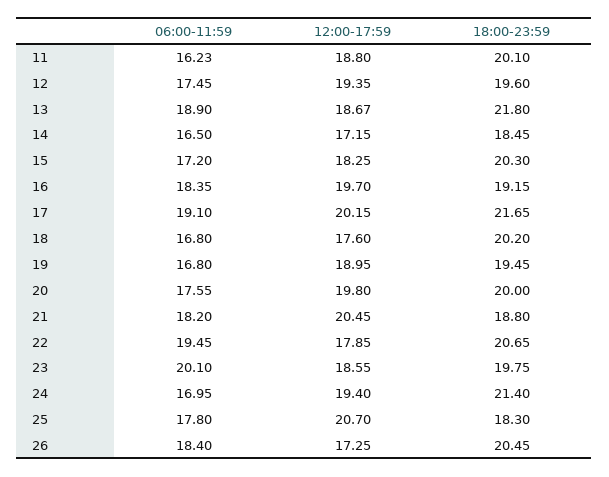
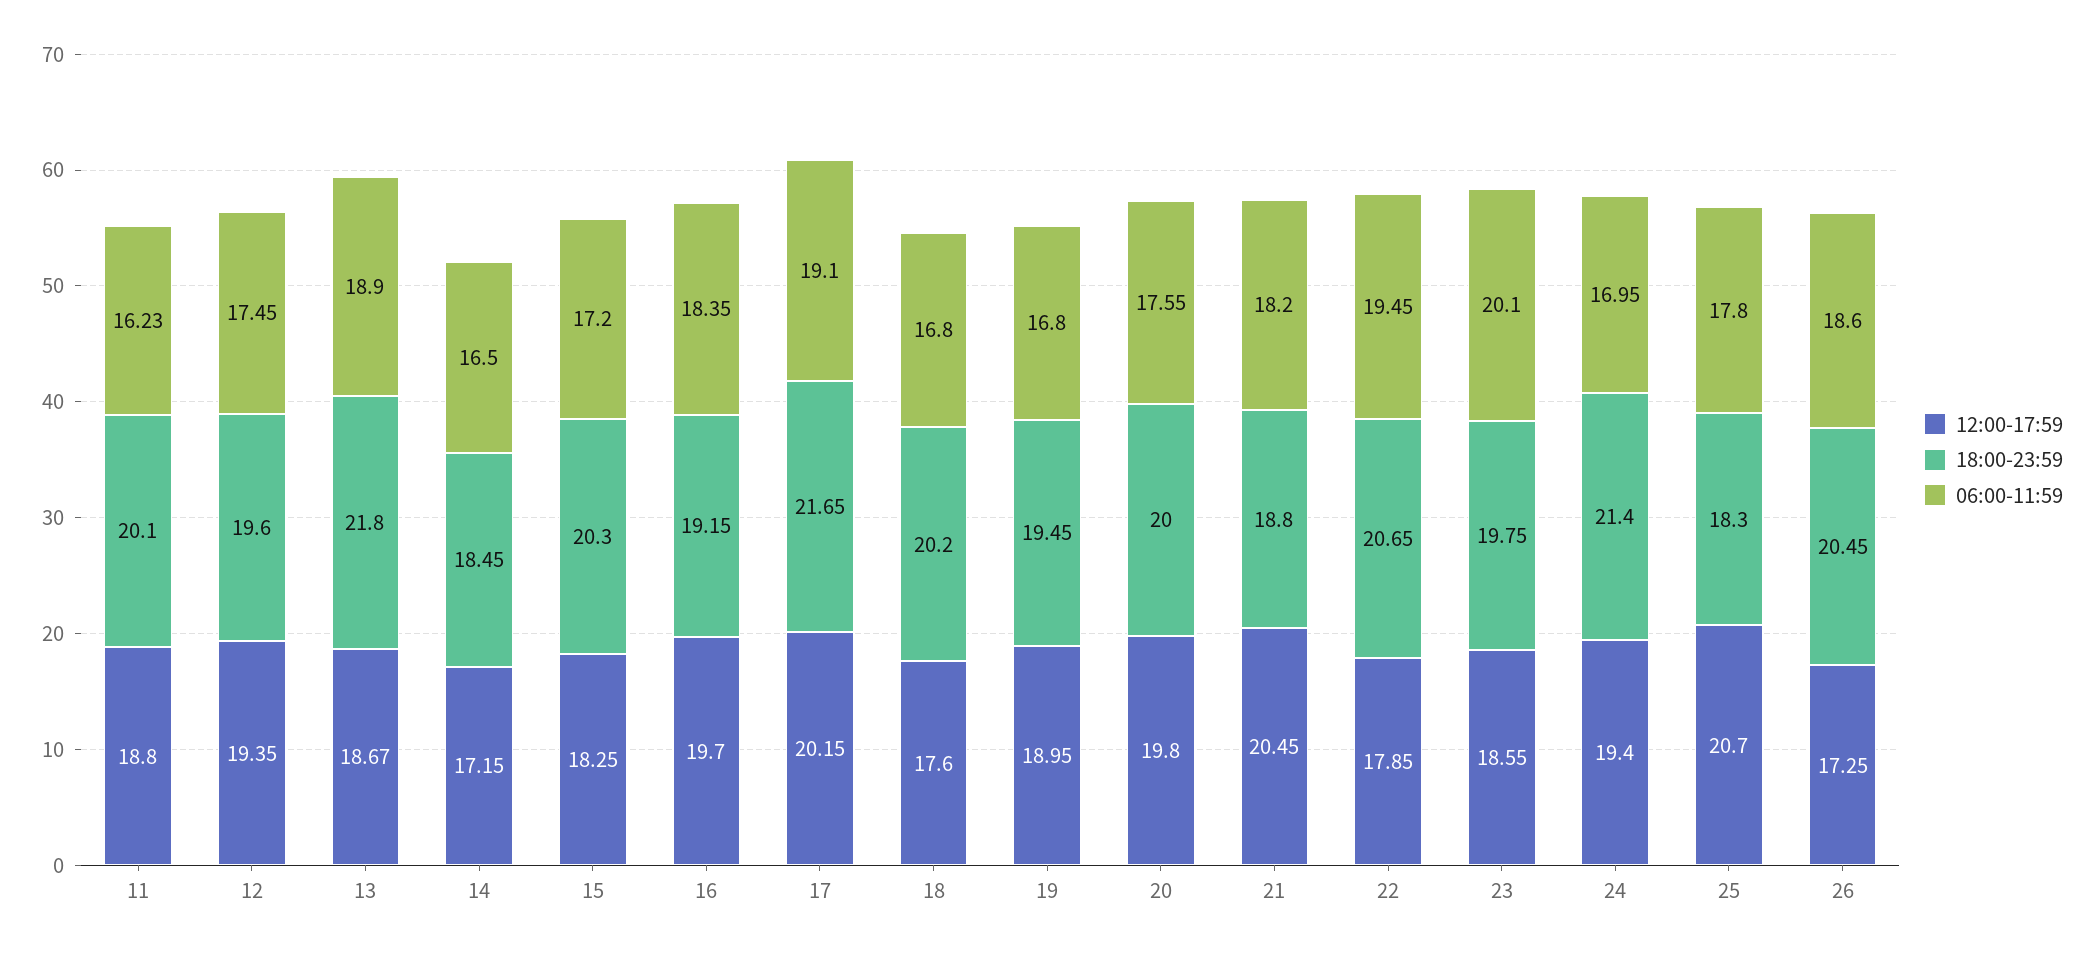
  {
    "06:00-11:59": {
      "11": 16.23,
      "12": 17.45,
      "13": 18.9,
      "14": 16.5,
      "15": 17.2,
      "16": 18.35,
      "17": 19.1,
      "18": 16.8,
      "19": 16.8,
      "20": 17.55,
      "21": 18.2,
      "22": 19.45,
      "23": 20.1,
      "24": 16.95,
      "25": 17.8,
-     "26": 18.4
+     "26": 18.6
    },
    "12:00-17:59": {
      "11": 18.8,
      "12": 19.35,
      "13": 18.67,
      "14": 17.15,
      "15": 18.25,
      "16": 19.7,
      "17": 20.15,
      "18": 17.6,
      "19": 18.95,
      "20": 19.8,
      "21": 20.45,
      "22": 17.85,
      "23": 18.55,
      "24": 19.4,
      "25": 20.7,
      "26": 17.25
    },
    "18:00-23:59": {
      "11": 20.1,
      "12": 19.6,
      "13": 21.8,
      "14": 18.45,
      "15": 20.3,
      "16": 19.15,
      "17": 21.65,
      "18": 20.2,
      "19": 19.45,
      "20": 20,
      "21": 18.8,
      "22": 20.65,
      "23": 19.75,
      "24": 21.4,
      "25": 18.3,
      "26": 20.45
    }
  }

